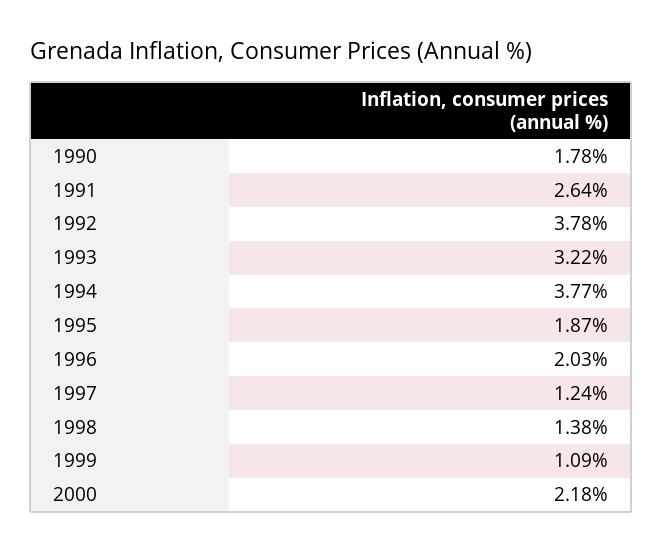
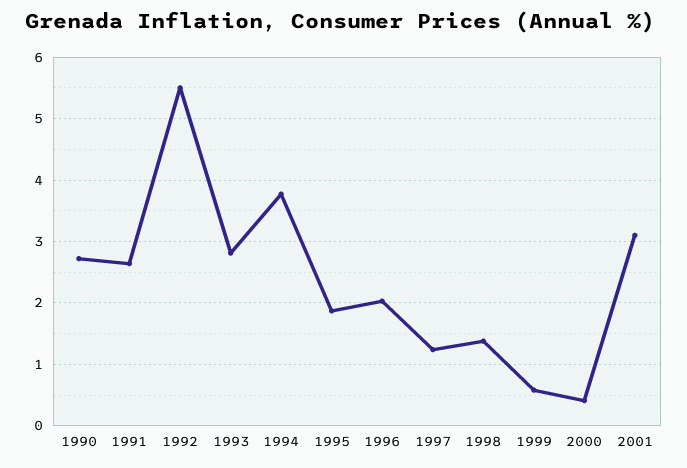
  {
-   "1990": 1.78,
+   "1990": 2.7,
    "1991": 2.64,
-   "1992": 3.78,
+   "1992": 5.5,
-   "1993": 3.22,
+   "1993": 2.8,
    "1994": 3.77,
    "1995": 1.87,
    "1996": 2.03,
    "1997": 1.24,
    "1998": 1.38,
-   "1999": 1.09,
+   "1999": 0.6,
-   "2000": 2.18
+   "2000": 0.4,
+   "2001": 3.1
  }

